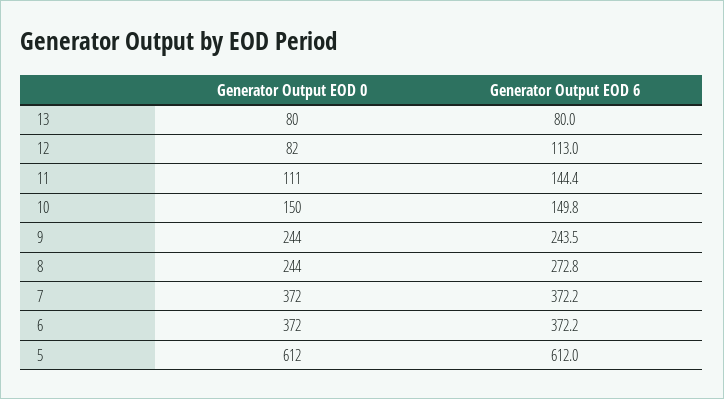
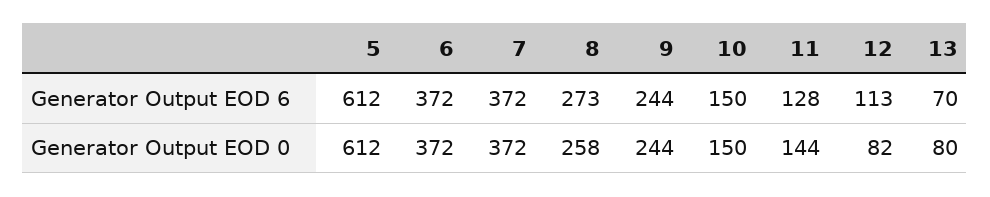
  {
    "Generator Output EOD 0": {
      "13": 80,
      "12": 82,
-     "11": 111,
+     "11": 144,
      "10": 150,
      "9": 244,
-     "8": 244,
+     "8": 258,
      "7": 372,
      "6": 372,
      "5": 612
    },
    "Generator Output EOD 6": {
-     "13": 80,
+     "13": 70,
      "12": 113,
-     "11": 144.4,
+     "11": 128,
      "10": 149.8,
      "9": 243.5,
      "8": 272.8,
      "7": 372.2,
      "6": 372.2,
      "5": 612
    }
  }

